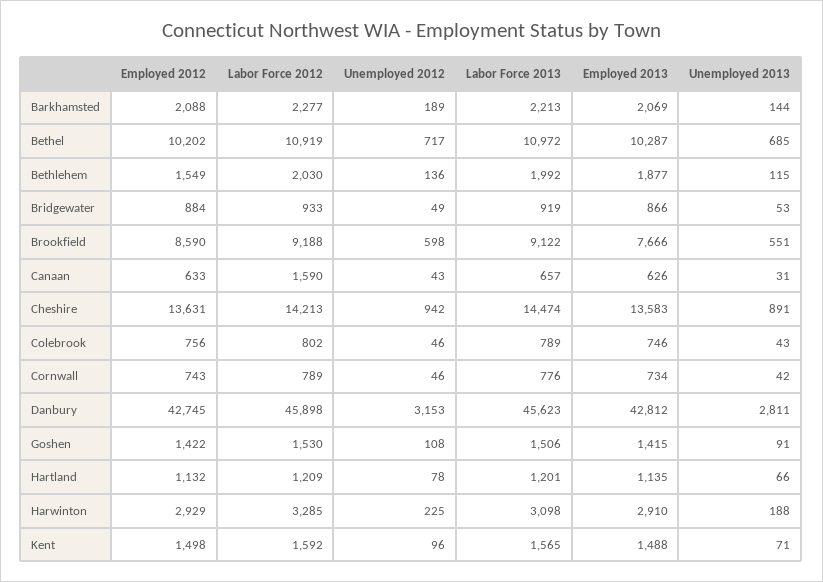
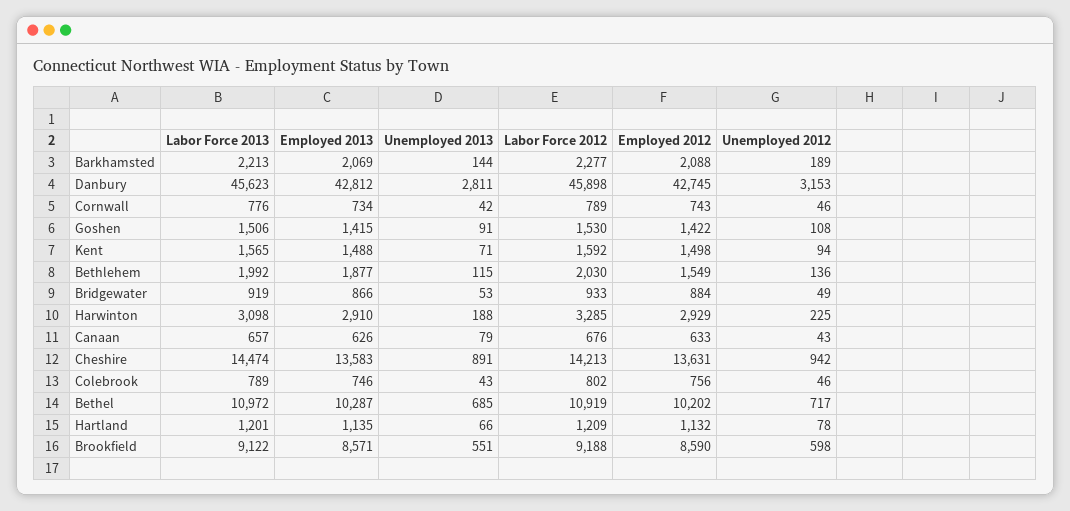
  {
    "Employed 2012": {
      "Barkhamsted": 2088,
      "Bethel": 10202,
      "Bethlehem": 1549,
      "Bridgewater": 884,
      "Brookfield": 8590,
      "Canaan": 633,
      "Cheshire": 13631,
      "Colebrook": 756,
      "Cornwall": 743,
      "Danbury": 42745,
      "Goshen": 1422,
      "Hartland": 1132,
      "Harwinton": 2929,
      "Kent": 1498
    },
    "Labor Force 2012": {
      "Barkhamsted": 2277,
      "Bethel": 10919,
      "Bethlehem": 2030,
      "Bridgewater": 933,
      "Brookfield": 9188,
-     "Canaan": 1590,
+     "Canaan": 676,
      "Cheshire": 14213,
      "Colebrook": 802,
      "Cornwall": 789,
      "Danbury": 45898,
      "Goshen": 1530,
      "Hartland": 1209,
      "Harwinton": 3285,
      "Kent": 1592
    },
    "Unemployed 2012": {
      "Barkhamsted": 189,
      "Bethel": 717,
      "Bethlehem": 136,
      "Bridgewater": 49,
      "Brookfield": 598,
      "Canaan": 43,
      "Cheshire": 942,
      "Colebrook": 46,
      "Cornwall": 46,
      "Danbury": 3153,
      "Goshen": 108,
      "Hartland": 78,
      "Harwinton": 225,
-     "Kent": 96
+     "Kent": 94
    },
    "Labor Force 2013": {
      "Barkhamsted": 2213,
      "Bethel": 10972,
      "Bethlehem": 1992,
      "Bridgewater": 919,
      "Brookfield": 9122,
      "Canaan": 657,
      "Cheshire": 14474,
      "Colebrook": 789,
      "Cornwall": 776,
      "Danbury": 45623,
      "Goshen": 1506,
      "Hartland": 1201,
      "Harwinton": 3098,
      "Kent": 1565
    },
    "Employed 2013": {
      "Barkhamsted": 2069,
      "Bethel": 10287,
      "Bethlehem": 1877,
      "Bridgewater": 866,
-     "Brookfield": 7666,
+     "Brookfield": 8571,
      "Canaan": 626,
      "Cheshire": 13583,
      "Colebrook": 746,
      "Cornwall": 734,
      "Danbury": 42812,
      "Goshen": 1415,
      "Hartland": 1135,
      "Harwinton": 2910,
      "Kent": 1488
    },
    "Unemployed 2013": {
      "Barkhamsted": 144,
      "Bethel": 685,
      "Bethlehem": 115,
      "Bridgewater": 53,
      "Brookfield": 551,
-     "Canaan": 31,
+     "Canaan": 79,
      "Cheshire": 891,
      "Colebrook": 43,
      "Cornwall": 42,
      "Danbury": 2811,
      "Goshen": 91,
      "Hartland": 66,
      "Harwinton": 188,
      "Kent": 71
    }
  }

